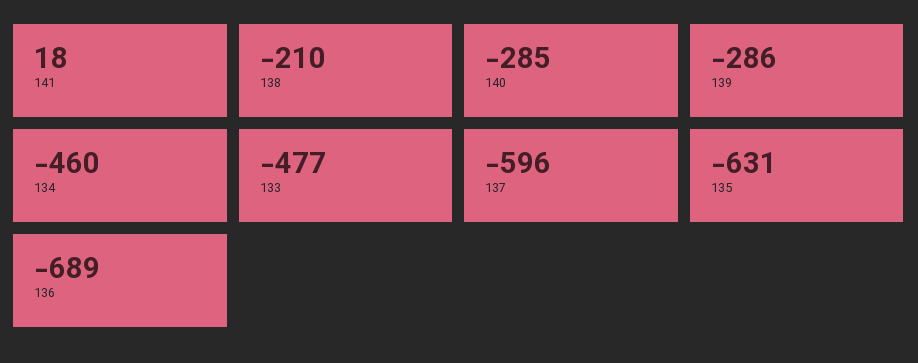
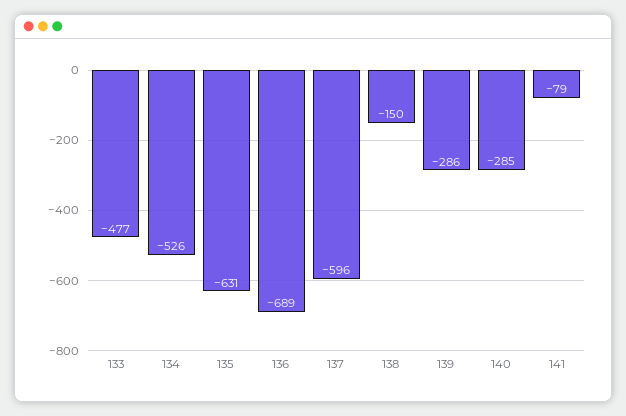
  {
-   "141": 18,
+   "141": -79,
-   "138": -210,
+   "138": -150,
    "140": -285,
    "139": -286,
-   "134": -460,
+   "134": -526,
    "133": -477,
    "137": -596,
    "135": -631,
    "136": -689
  }

